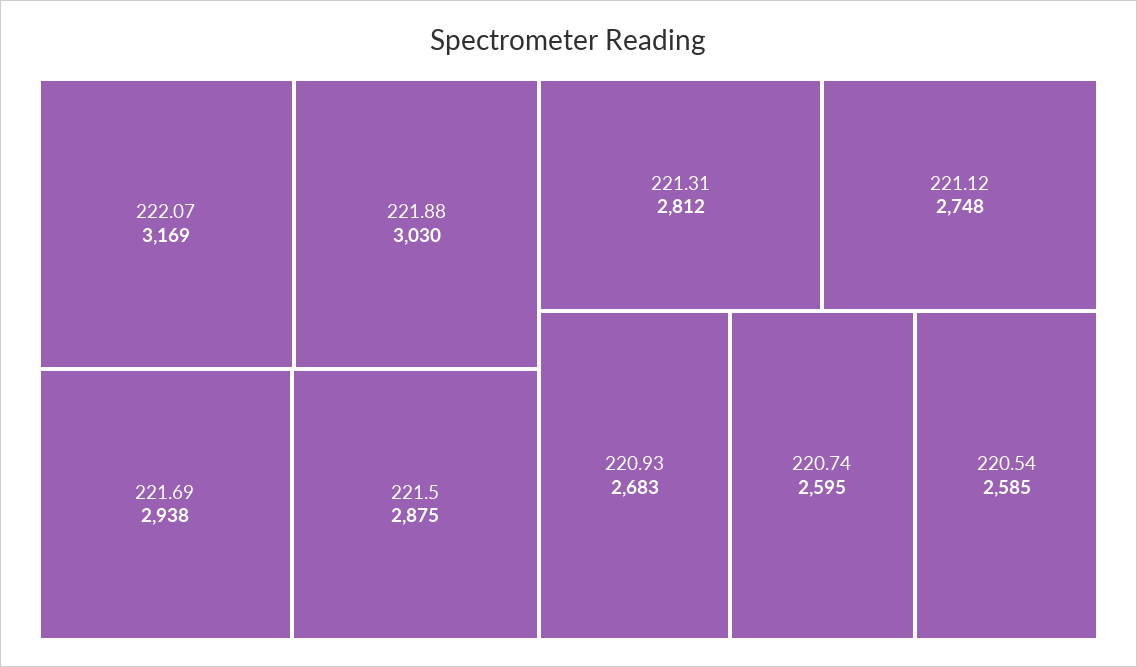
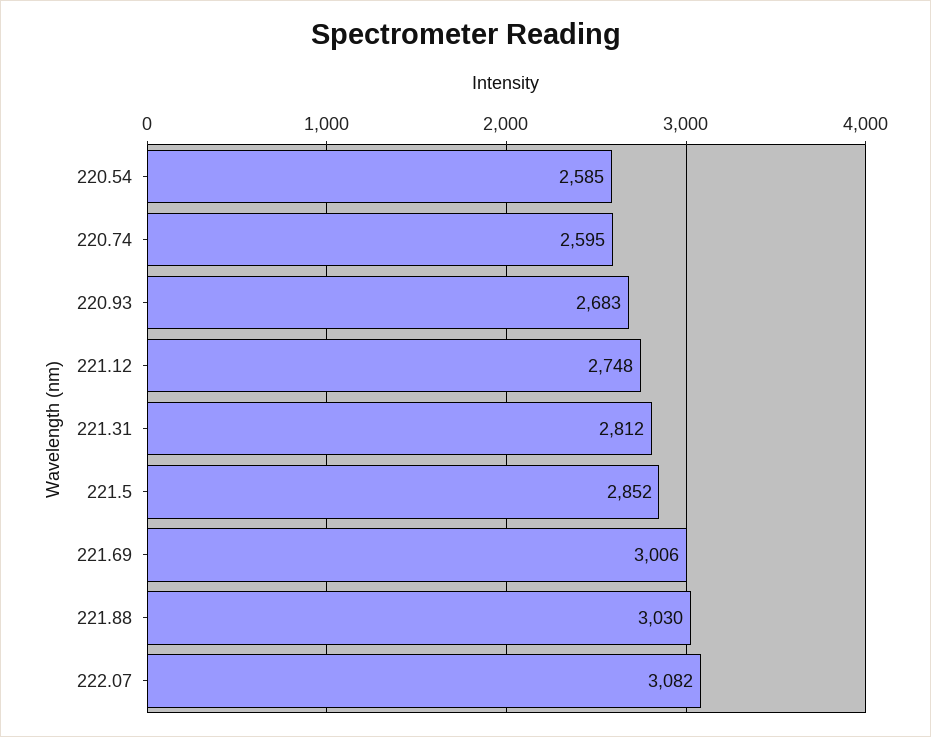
  {
-   "222.07": 3169,
+   "222.07": 3082,
    "221.88": 3030,
-   "221.69": 2938,
+   "221.69": 3006,
-   "221.5": 2875,
+   "221.5": 2852,
    "221.31": 2812,
    "221.12": 2748,
    "220.93": 2683,
    "220.74": 2595,
    "220.54": 2585
  }

